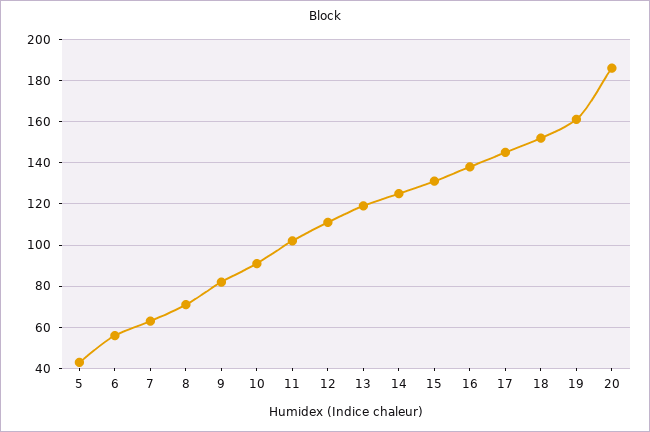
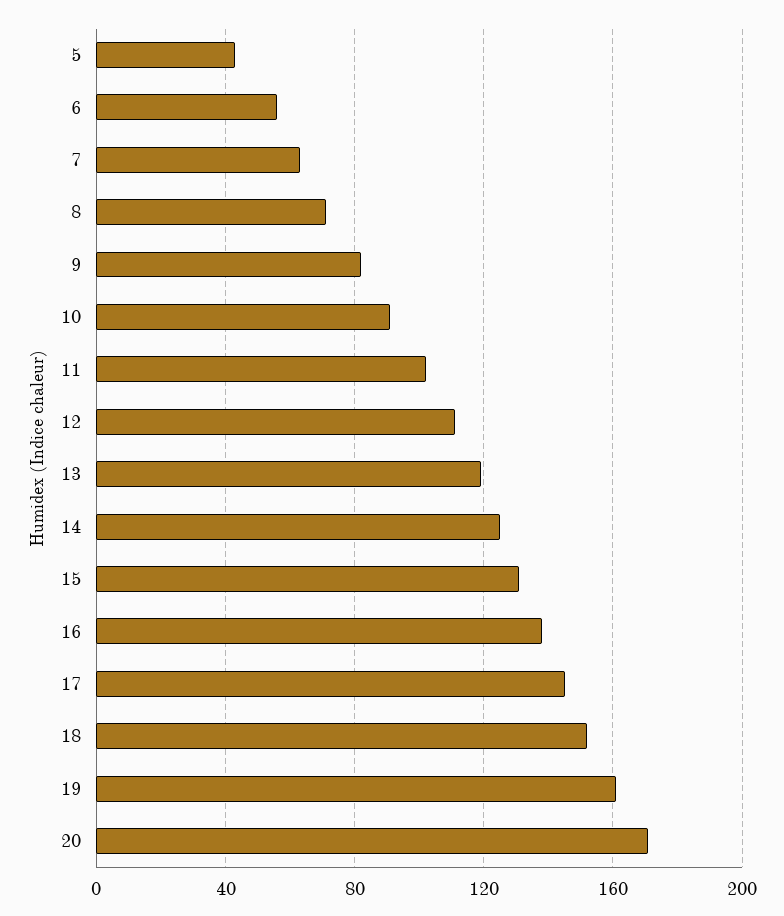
  {
    "5": 45,
    "6": 55,
    "7": 65,
    "8": 70,
    "9": 80,
    "10": 90,
    "11": 100,
    "12": 110,
    "13": 120,
    "14": 125,
    "15": 130,
    "16": 140,
    "17": 145,
    "18": 150,
    "19": 160,
-   "20": 185
+   "20": 170
  }

